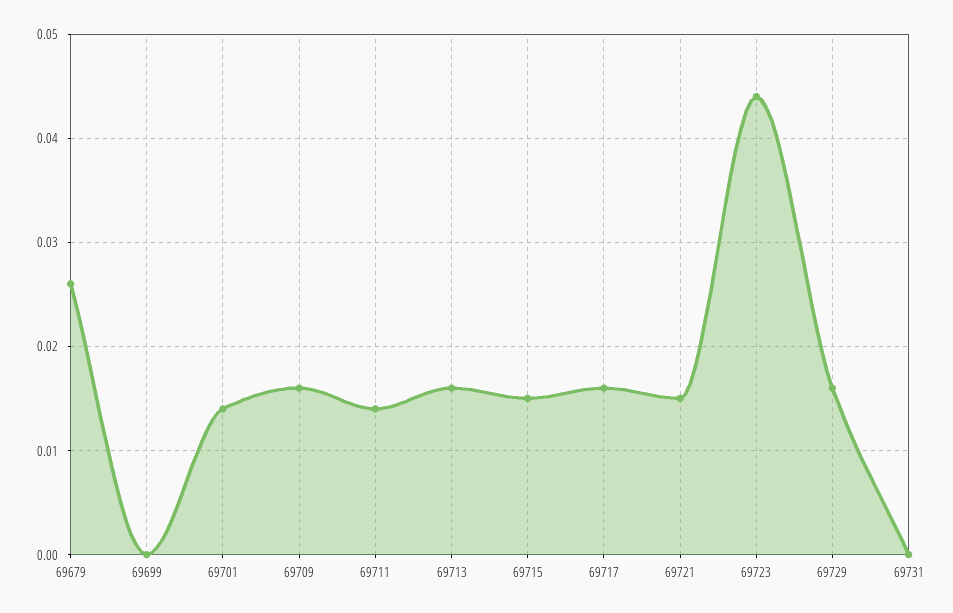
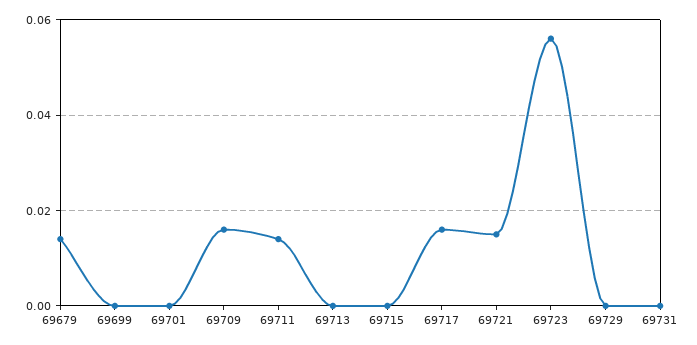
  {
-   "69679": 0.026,
+   "69679": 0.015,
    "69699": 0,
-   "69701": 0.014,
+   "69701": 0,
    "69709": 0.016,
    "69711": 0.014,
-   "69713": 0.016,
+   "69713": 0,
-   "69715": 0.015,
+   "69715": 0,
    "69717": 0.016,
    "69721": 0.015,
-   "69723": 0.044,
+   "69723": 0.055,
-   "69729": 0.016,
+   "69729": 0,
    "69731": 0
  }

